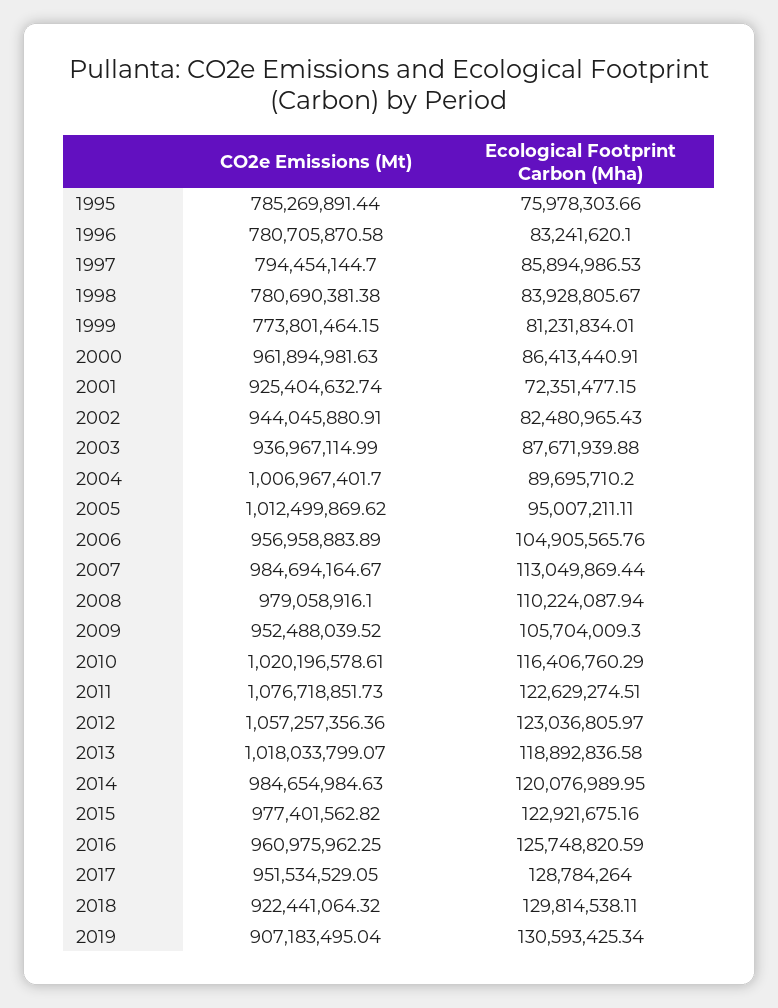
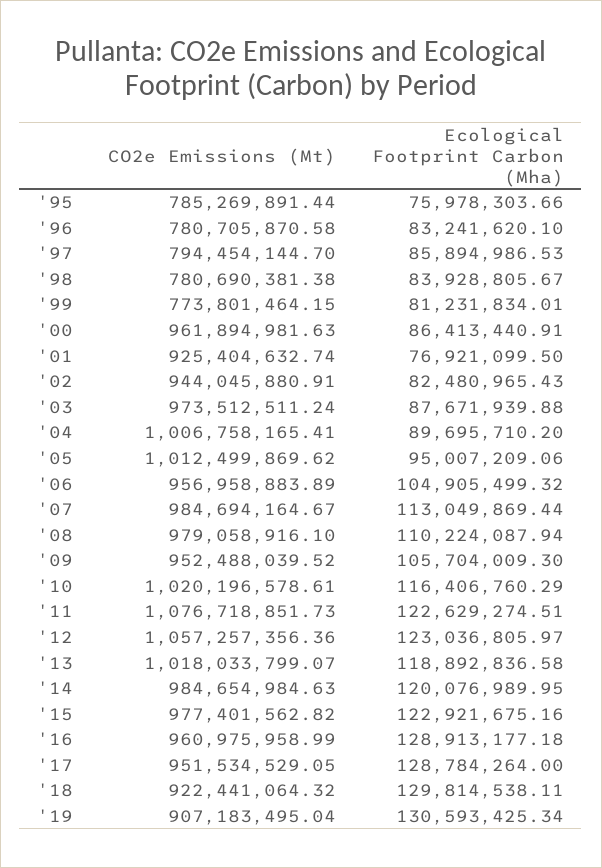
  {
    "CO2e Emissions (Mt)": {
      "1995": 785269891.44,
      "1996": 780705870.58,
      "1997": 794454144.7,
      "1998": 780690381.38,
      "1999": 773801464.15,
      "2000": 961894981.63,
      "2001": 925404632.74,
      "2002": 944045880.91,
-     "2003": 936967114.99,
+     "2003": 973512511.24,
-     "2004": 1006967401.7,
+     "2004": 1006758165.41,
      "2005": 1012499869.62,
      "2006": 956958883.89,
      "2007": 984694164.67,
      "2008": 979058916.1,
      "2009": 952488039.52,
      "2010": 1020196578.61,
      "2011": 1076718851.73,
      "2012": 1057257356.36,
      "2013": 1018033799.07,
      "2014": 984654984.63,
      "2015": 977401562.82,
-     "2016": 960975962.25,
+     "2016": 960975958.99,
      "2017": 951534529.05,
      "2018": 922441064.32,
      "2019": 907183495.04
    },
    "Ecological Footprint Carbon (Mha)": {
      "1995": 75978303.66,
      "1996": 83241620.1,
      "1997": 85894986.53,
      "1998": 83928805.67,
      "1999": 81231834.01,
      "2000": 86413440.91,
-     "2001": 72351477.15,
+     "2001": 76921099.5,
      "2002": 82480965.43,
      "2003": 87671939.88,
      "2004": 89695710.2,
-     "2005": 95007211.11,
+     "2005": 95007209.06,
-     "2006": 104905565.76,
+     "2006": 104905499.32,
      "2007": 113049869.44,
      "2008": 110224087.94,
      "2009": 105704009.3,
      "2010": 116406760.29,
      "2011": 122629274.51,
      "2012": 123036805.97,
      "2013": 118892836.58,
      "2014": 120076989.95,
      "2015": 122921675.16,
-     "2016": 125748820.59,
+     "2016": 128913177.18,
      "2017": 128784264,
      "2018": 129814538.11,
      "2019": 130593425.34
    }
  }

